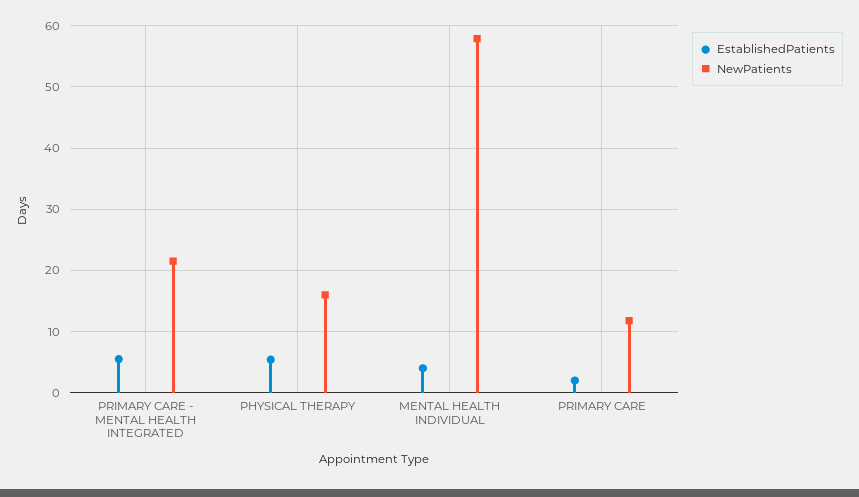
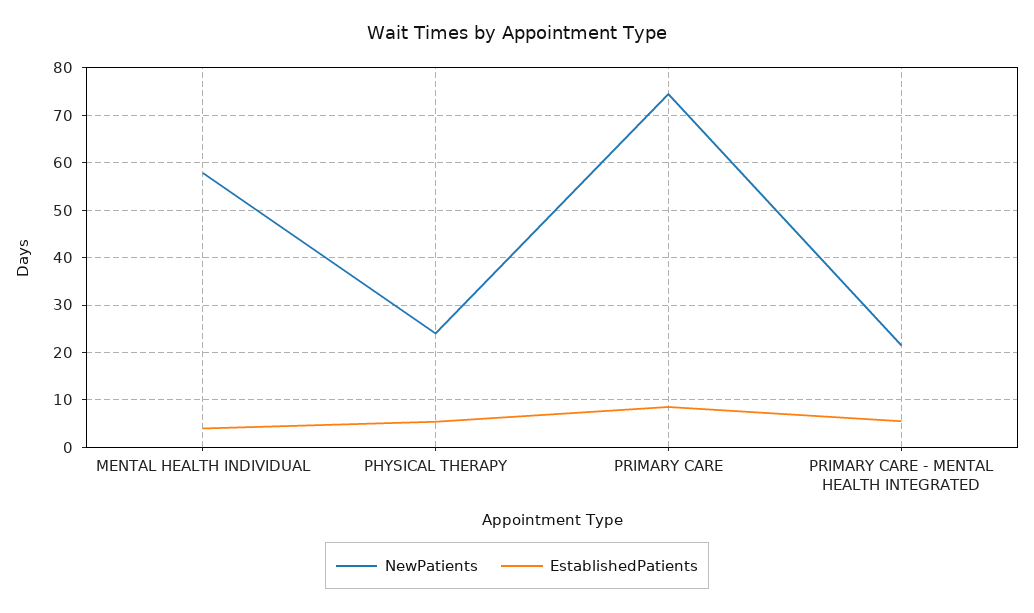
  {
    "EstablishedPatients": {
      "PRIMARY CARE - MENTAL HEALTH INTEGRATED": 6,
      "PHYSICAL THERAPY": 5,
      "MENTAL HEALTH INDIVIDUAL": 4,
-     "PRIMARY CARE": 2
+     "PRIMARY CARE": 8
    },
    "NewPatients": {
      "PRIMARY CARE - MENTAL HEALTH INTEGRATED": 22,
-     "PHYSICAL THERAPY": 16,
+     "PHYSICAL THERAPY": 24,
      "MENTAL HEALTH INDIVIDUAL": 58,
-     "PRIMARY CARE": 12
+     "PRIMARY CARE": 74
    }
  }

